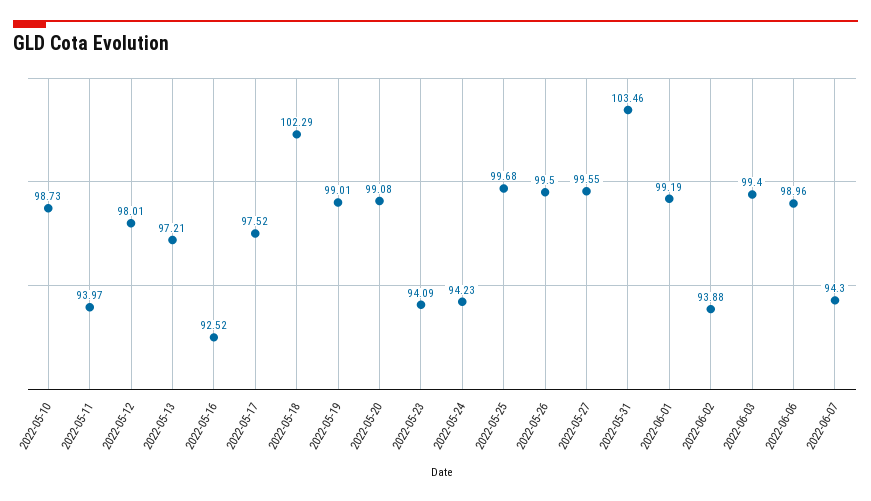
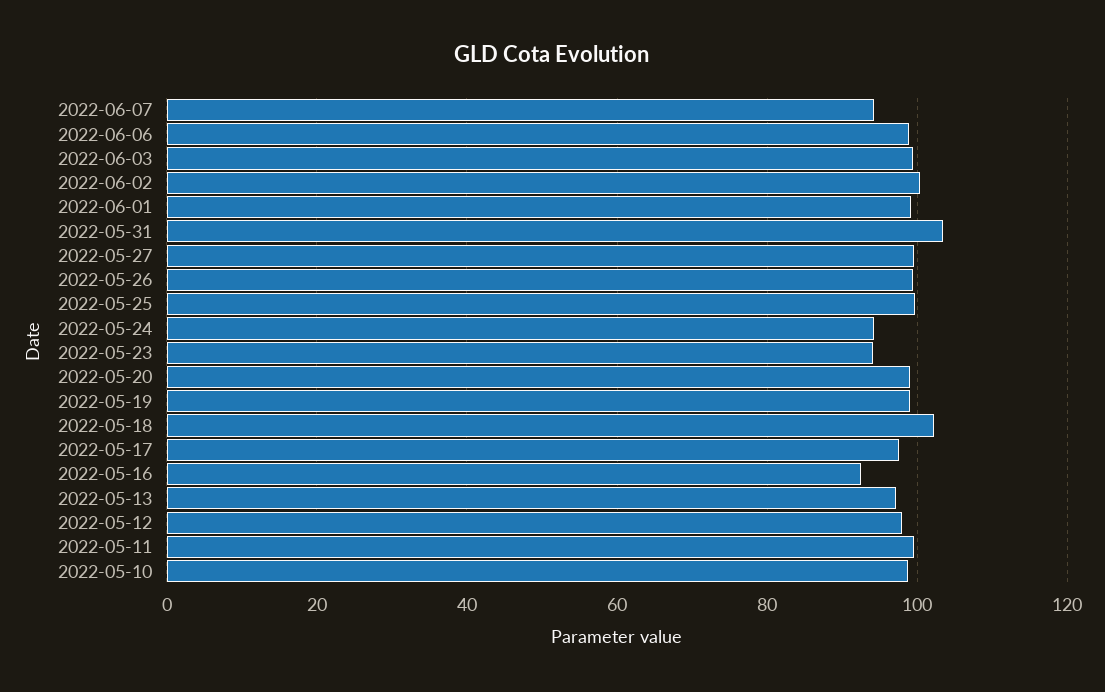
  {
    "2022-05-10": 98.73,
-   "2022-05-11": 93.97,
+   "2022-05-11": 100,
    "2022-05-12": 98.01,
    "2022-05-13": 97.21,
    "2022-05-16": 92.52,
    "2022-05-17": 97.52,
    "2022-05-18": 102.29,
    "2022-05-19": 99.01,
    "2022-05-20": 99.08,
    "2022-05-23": 94.09,
    "2022-05-24": 94.23,
    "2022-05-25": 99.68,
    "2022-05-26": 99.5,
    "2022-05-27": 99.55,
    "2022-05-31": 103.46,
    "2022-06-01": 99.19,
-   "2022-06-02": 93.88,
+   "2022-06-02": 100,
    "2022-06-03": 99.4,
    "2022-06-06": 98.96,
    "2022-06-07": 94.3
  }

